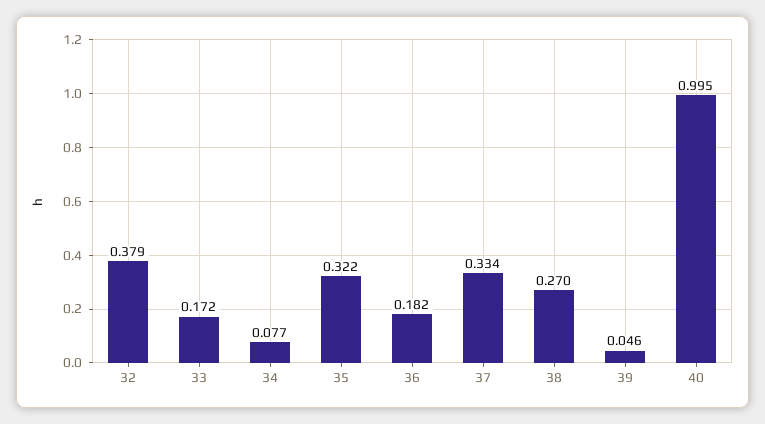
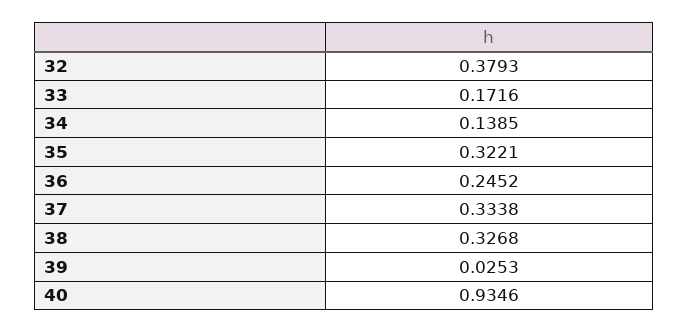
  {
    "32": 0.3793,
    "33": 0.1716,
-   "34": 0.077,
+   "34": 0.1385,
    "35": 0.3221,
-   "36": 0.182,
+   "36": 0.2452,
    "37": 0.3338,
-   "38": 0.27,
+   "38": 0.3268,
-   "39": 0.046,
+   "39": 0.0253,
-   "40": 0.995
+   "40": 0.9346
  }

